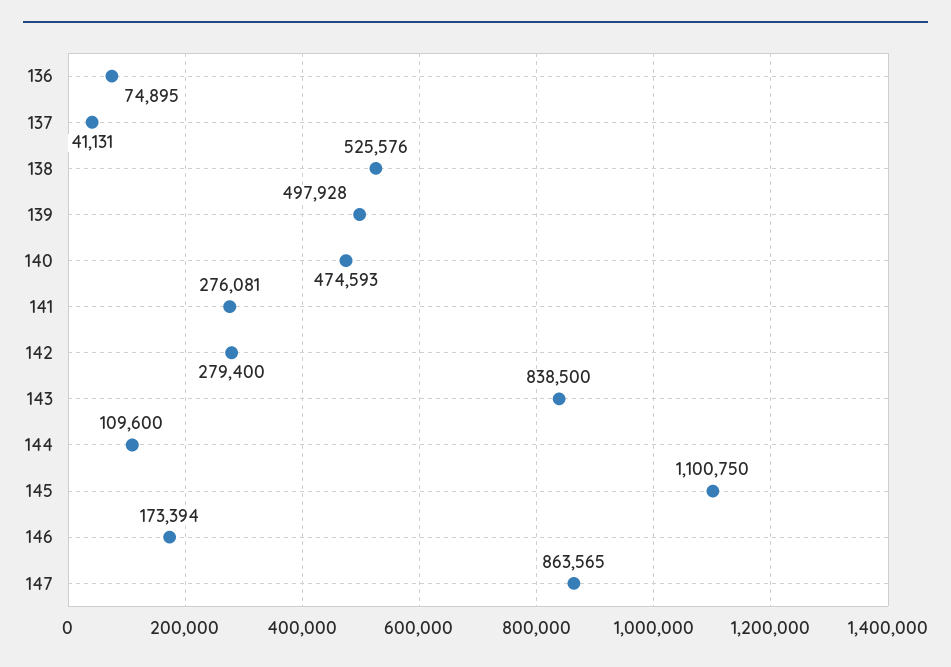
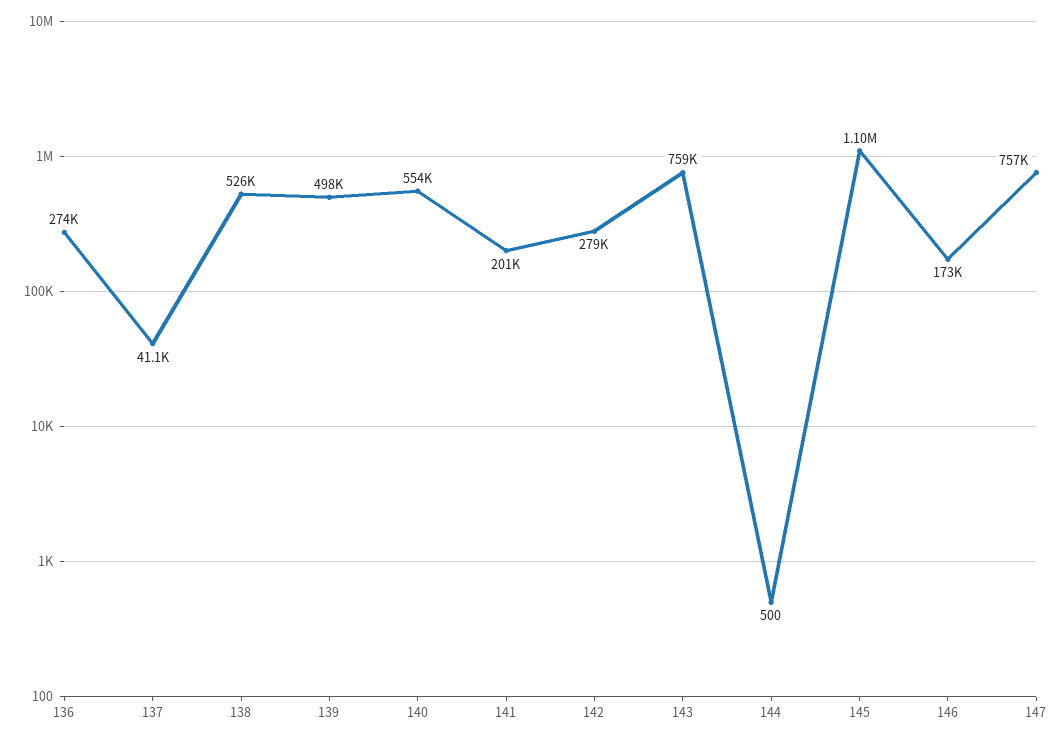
  {
-   "136": 74895,
+   "136": 274000,
    "137": 41131,
    "138": 525576,
    "139": 497928,
-   "140": 474593,
+   "140": 554000,
-   "141": 276081,
+   "141": 201000,
    "142": 279400,
-   "143": 838500,
+   "143": 759000,
-   "144": 109600,
+   "144": 500,
    "145": 1100750,
    "146": 173394,
-   "147": 863565
+   "147": 757000
  }

